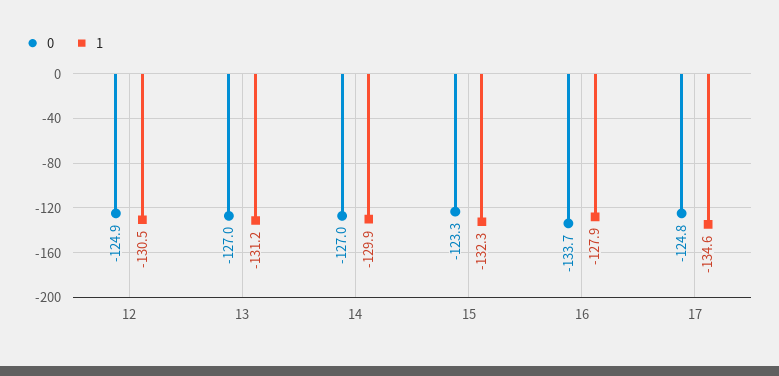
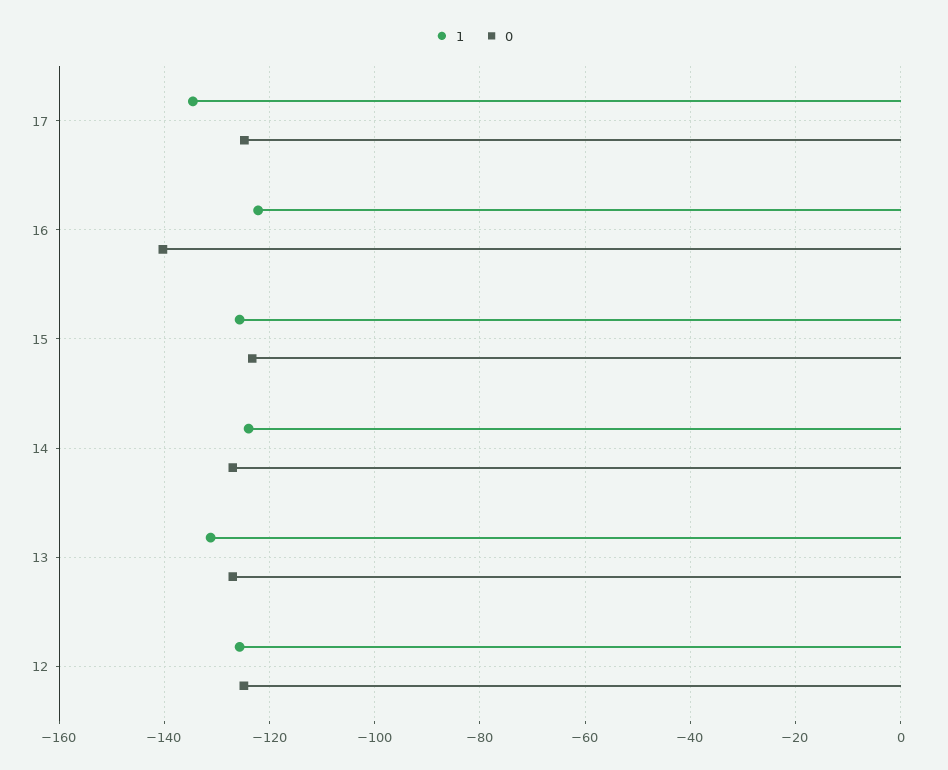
  {
    "0": {
      "12": -124.9,
      "13": -127,
      "14": -127,
      "15": -123.3,
-     "16": -133.7,
+     "16": -140,
      "17": -124.8
    },
    "1": {
-     "12": -130.5,
+     "12": -126,
      "13": -131.2,
-     "14": -129.9,
+     "14": -124,
-     "15": -132.3,
+     "15": -126,
-     "16": -127.9,
+     "16": -122,
      "17": -134.6
    }
  }

